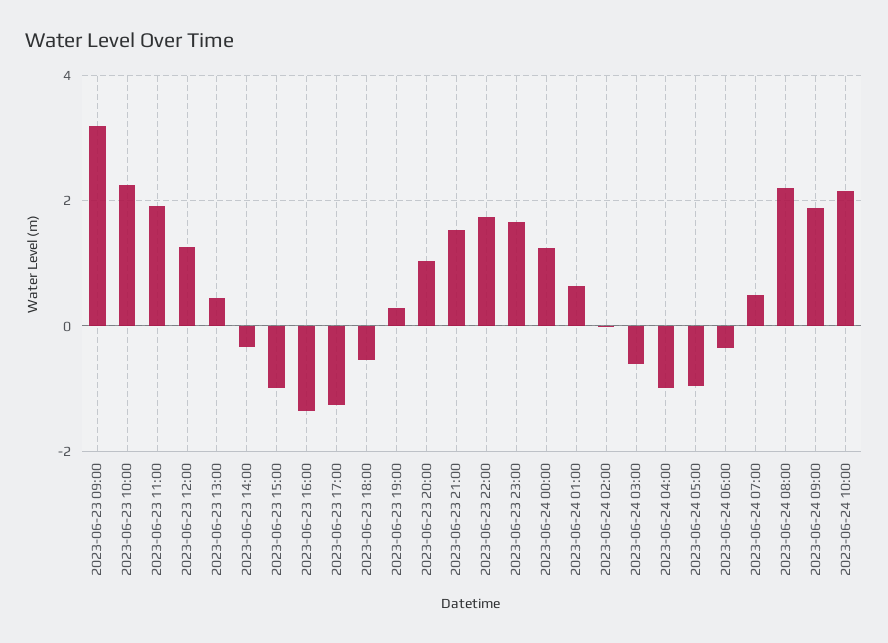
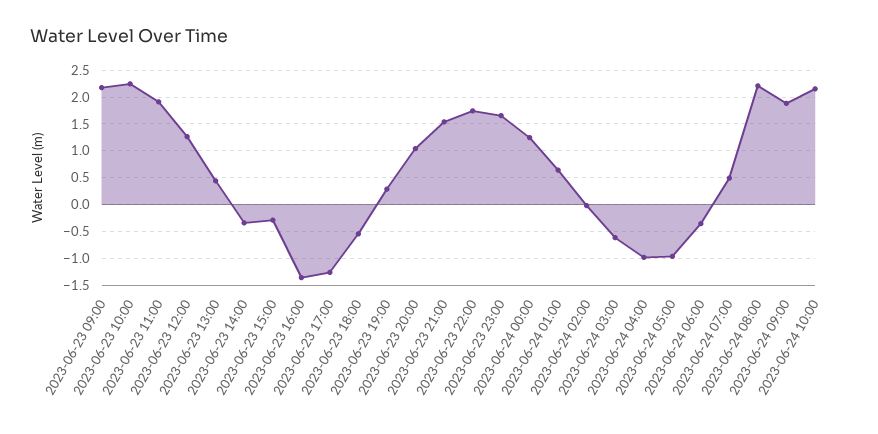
  {
-   "2023-06-23 09:00": 3.2,
+   "2023-06-23 09:00": 2.25,
    "2023-06-23 10:00": 2.2,
    "2023-06-23 11:00": 2,
    "2023-06-23 12:00": 1.2,
    "2023-06-23 13:00": 0.4,
    "2023-06-23 14:00": -0.4,
-   "2023-06-23 15:00": -1,
+   "2023-06-23 15:00": -0.25,
    "2023-06-23 16:00": -1.4,
    "2023-06-23 17:00": -1.2,
    "2023-06-23 18:00": -0.6,
    "2023-06-23 19:00": 0.2,
    "2023-06-23 20:00": 1,
    "2023-06-23 21:00": 1.6,
    "2023-06-23 22:00": 1.8,
    "2023-06-23 23:00": 1.6,
    "2023-06-24 00:00": 1.2,
    "2023-06-24 01:00": 0.6,
    "2023-06-24 02:00": 0,
    "2023-06-24 03:00": -0.6,
    "2023-06-24 04:00": -1,
    "2023-06-24 05:00": -1,
    "2023-06-24 06:00": -0.4,
    "2023-06-24 07:00": 0.4,
    "2023-06-24 08:00": 2.2,
    "2023-06-24 09:00": 1.8,
    "2023-06-24 10:00": 2.2
  }

